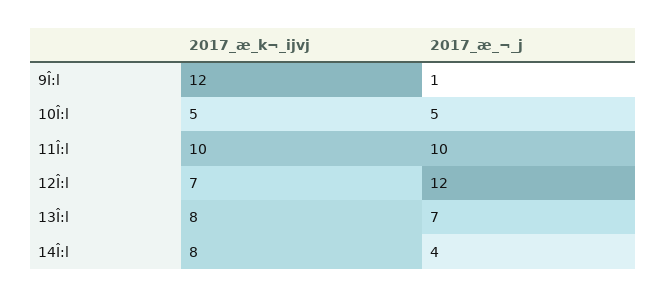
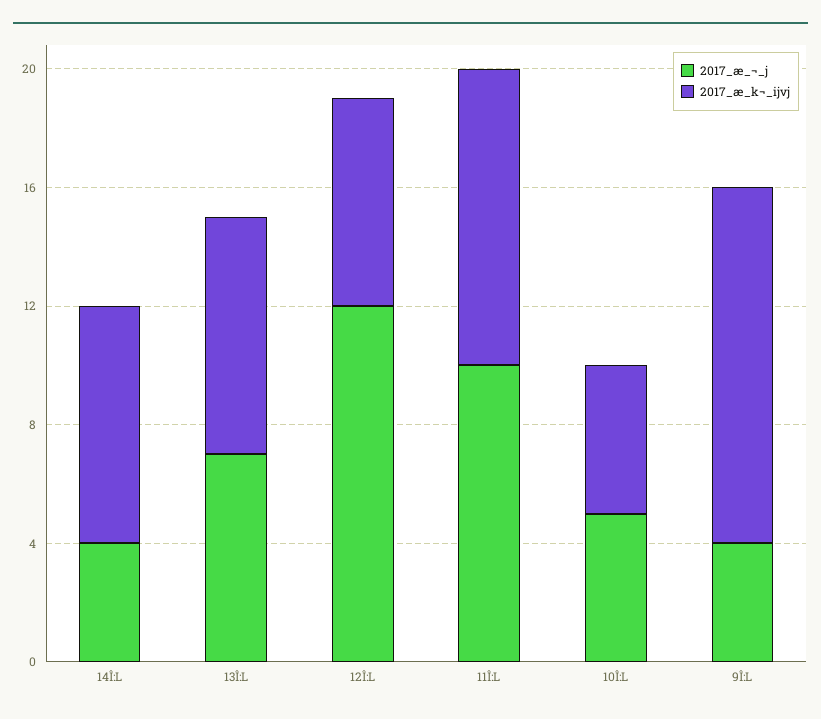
  {
    "2017_æ_k¬_ijvj": {
      "9Î:l": 12,
      "10Î:l": 5,
      "11Î:l": 10,
      "12Î:l": 7,
      "13Î:l": 8,
      "14Î:l": 8
    },
    "2017_æ_¬_j": {
-     "9Î:l": 1,
+     "9Î:l": 4,
      "10Î:l": 5,
      "11Î:l": 10,
      "12Î:l": 12,
      "13Î:l": 7,
      "14Î:l": 4
    }
  }

